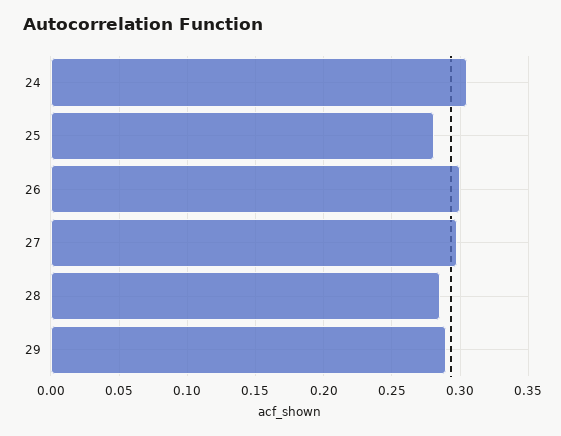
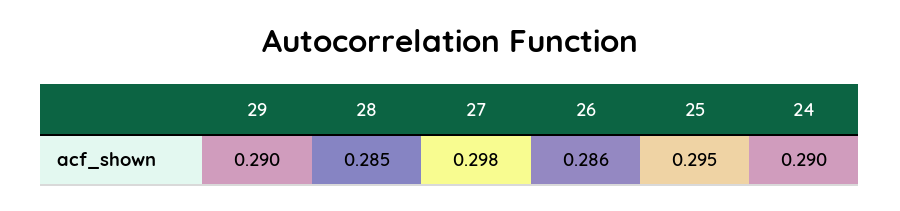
  {
-   "24": 0.305,
+   "24": 0.29,
-   "25": 0.28,
+   "25": 0.295,
-   "26": 0.3,
+   "26": 0.286,
    "27": 0.298,
    "28": 0.285,
    "29": 0.29
  }

